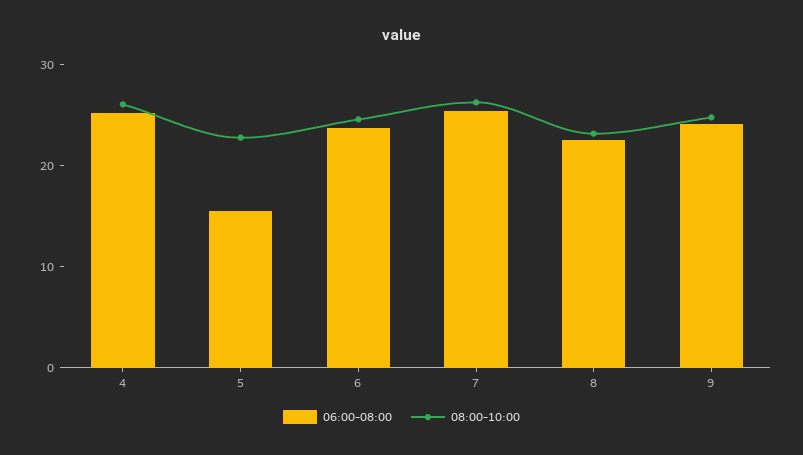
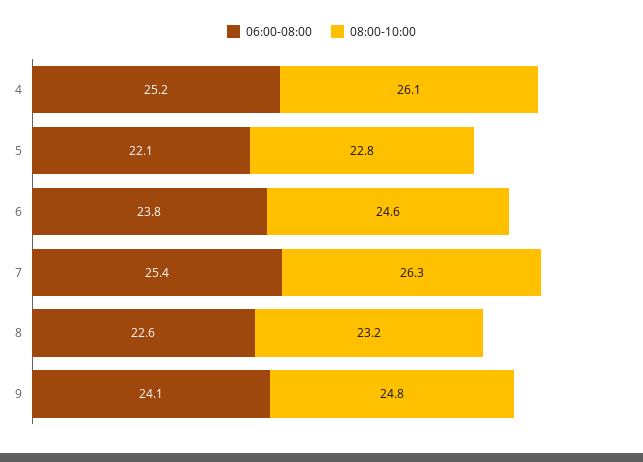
  {
    "06:00-08:00": {
      "4": 25.2,
-     "5": 16,
+     "5": 22.1,
      "6": 23.8,
      "7": 25.4,
      "8": 22.6,
      "9": 24.1
    },
    "08:00-10:00": {
      "4": 26.1,
      "5": 22.8,
      "6": 24.6,
      "7": 26.3,
      "8": 23.2,
      "9": 24.8
    }
  }

